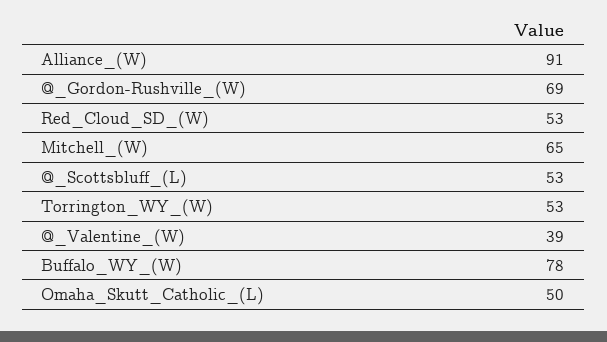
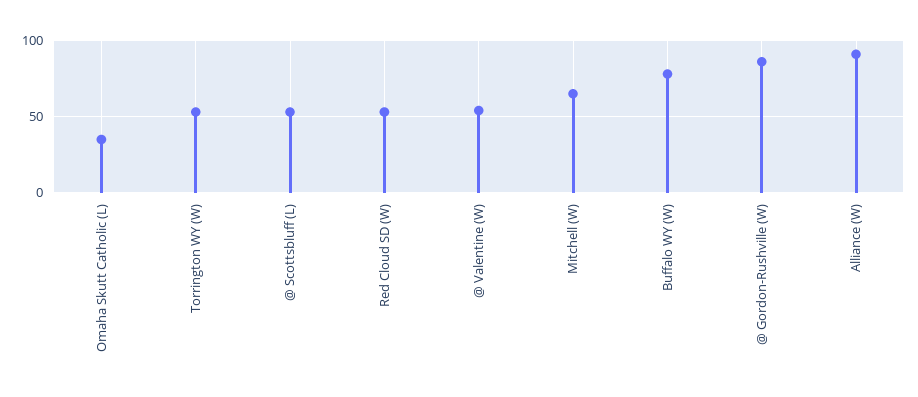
  {
    "Alliance_(W)": 91,
-   "@_Gordon-Rushville_(W)": 69,
+   "@_Gordon-Rushville_(W)": 85,
    "Red_Cloud_SD_(W)": 53,
    "Mitchell_(W)": 65,
    "@_Scottsbluff_(L)": 53,
    "Torrington_WY_(W)": 53,
-   "@_Valentine_(W)": 39,
+   "@_Valentine_(W)": 55,
    "Buffalo_WY_(W)": 78,
-   "Omaha_Skutt_Catholic_(L)": 50
+   "Omaha_Skutt_Catholic_(L)": 35
  }

